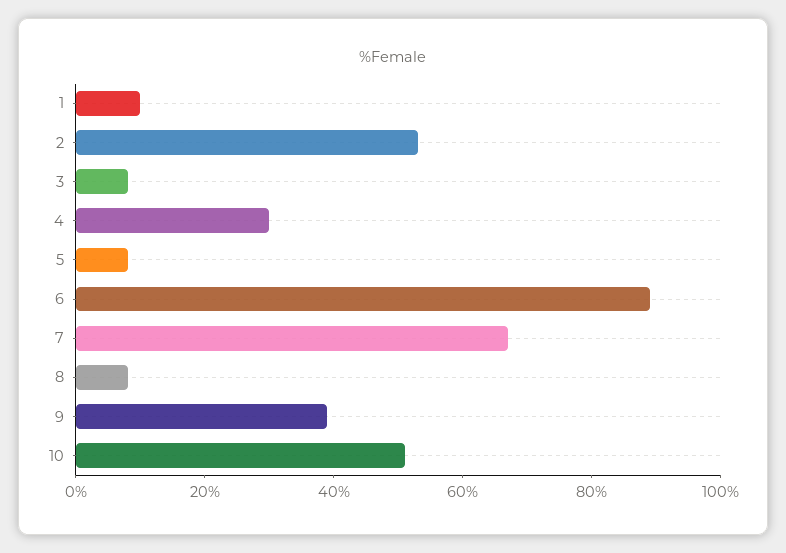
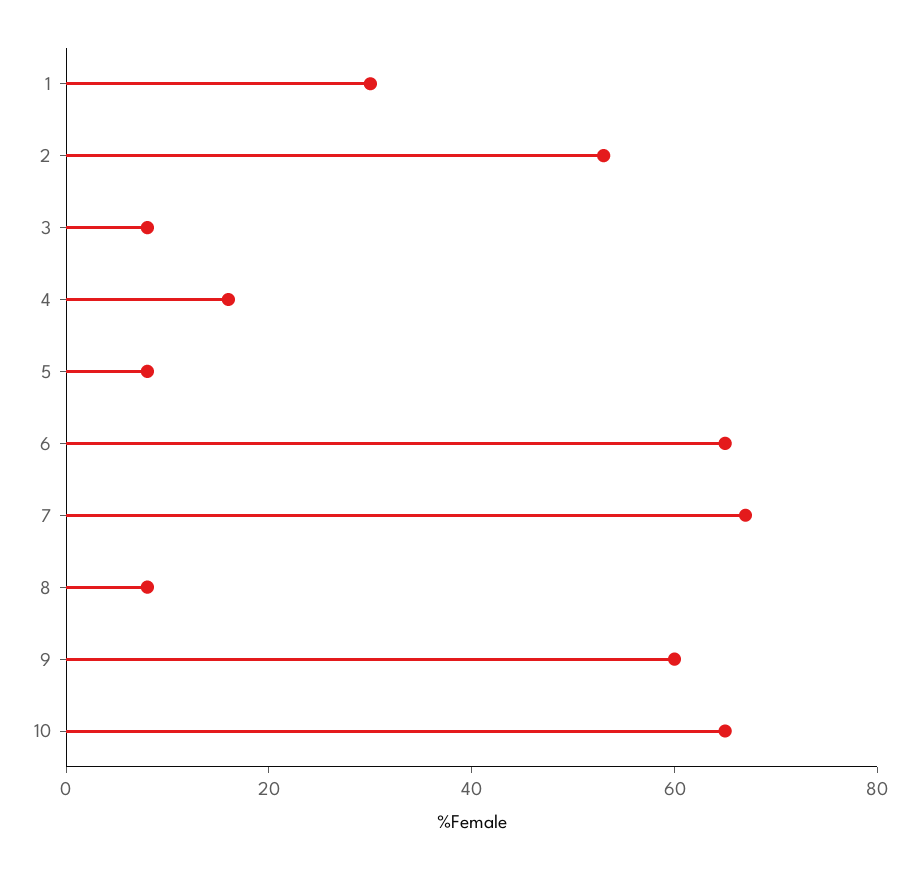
  {
-   "1": 10,
+   "1": 30,
    "2": 55,
    "3": 10,
-   "4": 30,
+   "4": 15,
    "5": 10,
-   "6": 90,
+   "6": 65,
    "7": 65,
    "8": 10,
-   "9": 40,
+   "9": 60,
-   "10": 50
+   "10": 65
  }

